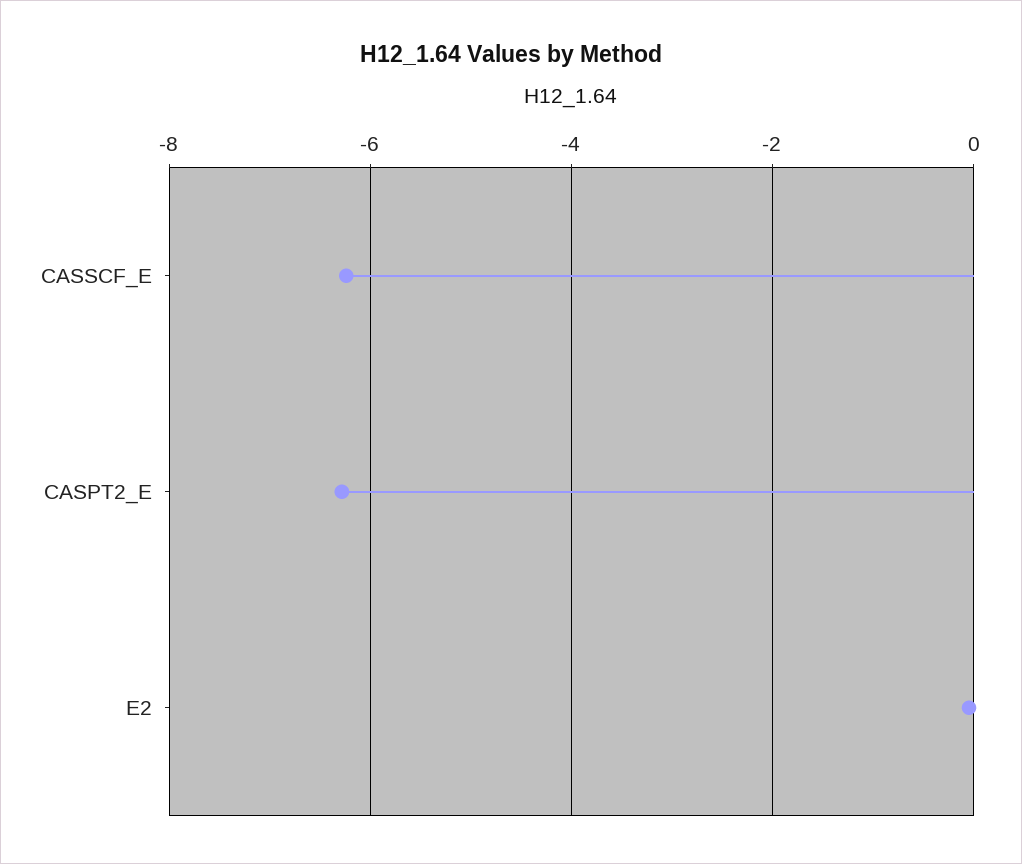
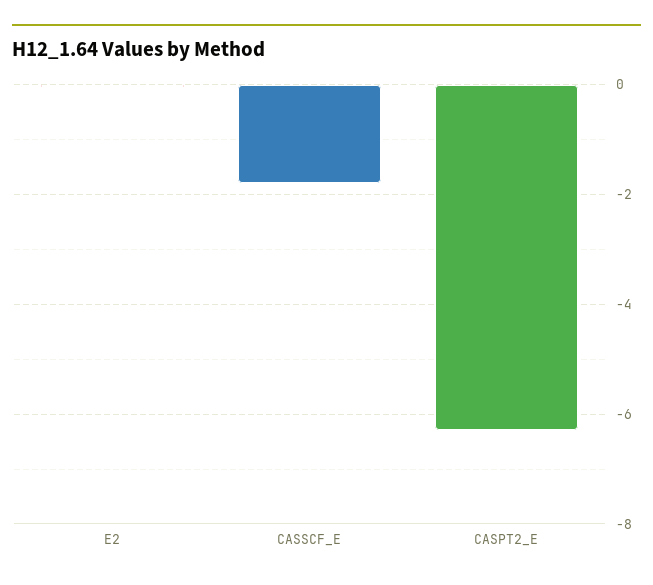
  {
-   "CASSCF_E": -6.2,
+   "CASSCF_E": -1.8,
    "CASPT2_E": -6.2,
    "E2": 0
  }

